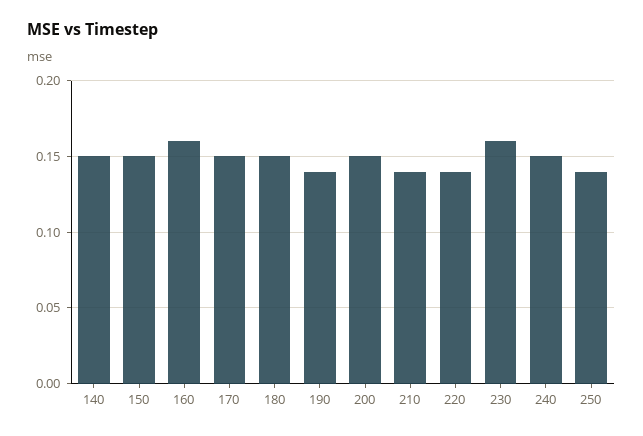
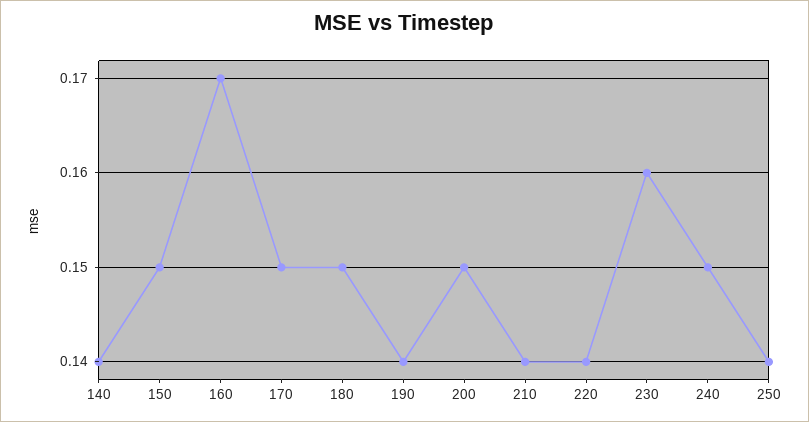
  {
-   "140": 0.15,
+   "140": 0.14,
    "150": 0.15,
-   "160": 0.16,
+   "160": 0.17,
    "170": 0.15,
    "180": 0.15,
    "190": 0.14,
    "200": 0.15,
    "210": 0.14,
    "220": 0.14,
    "230": 0.16,
    "240": 0.15,
    "250": 0.14
  }

